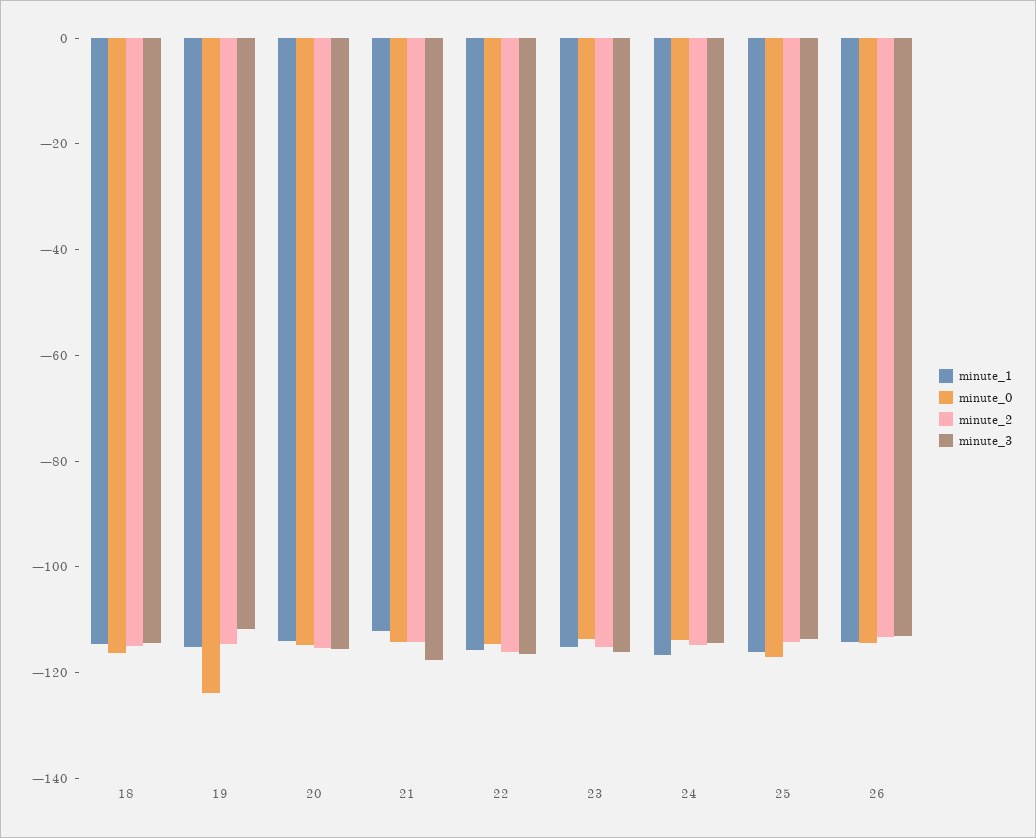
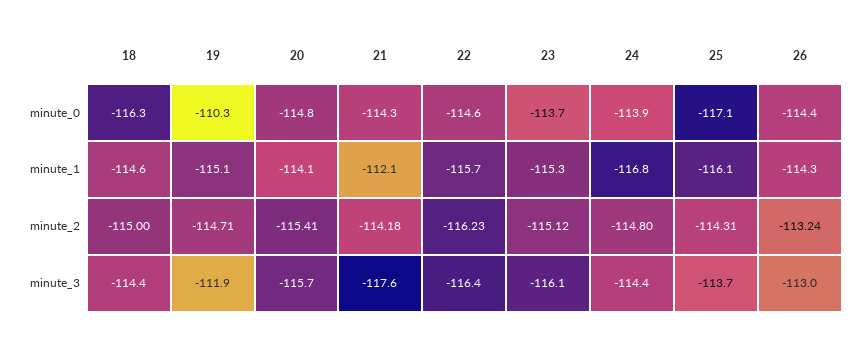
  {
    "minute_1": {
      "18": -114.6,
      "19": -115.1,
      "20": -114.1,
      "21": -112.1,
      "22": -115.7,
      "23": -115.3,
      "24": -116.8,
      "25": -116.1,
      "26": -114.3
    },
    "minute_0": {
      "18": -116.3,
-     "19": -125,
+     "19": -110.3,
      "20": -114.8,
      "21": -114.3,
      "22": -114.6,
      "23": -113.7,
      "24": -113.9,
      "25": -117.1,
      "26": -114.4
    },
    "minute_2": {
      "18": -115,
      "19": -114.71,
      "20": -115.41,
      "21": -114.18,
      "22": -116.23,
      "23": -115.12,
      "24": -114.8,
      "25": -114.31,
      "26": -113.24
    },
    "minute_3": {
      "18": -114.4,
      "19": -111.9,
      "20": -115.7,
      "21": -117.6,
      "22": -116.4,
      "23": -116.1,
      "24": -114.4,
      "25": -113.7,
      "26": -113
    }
  }

